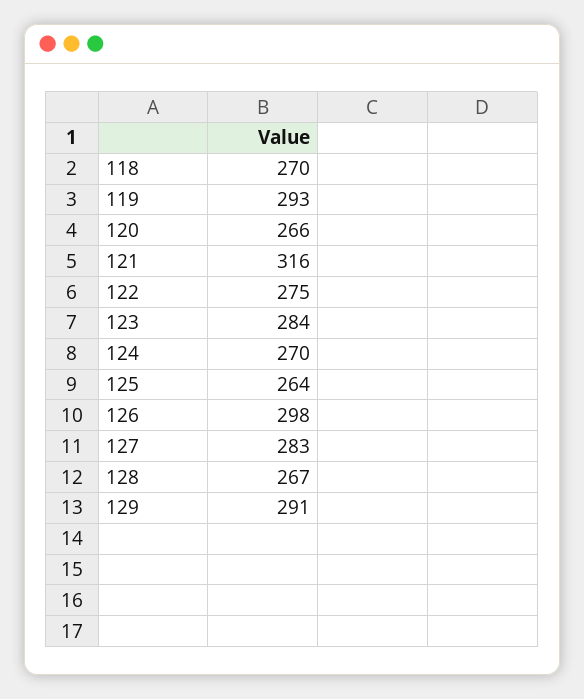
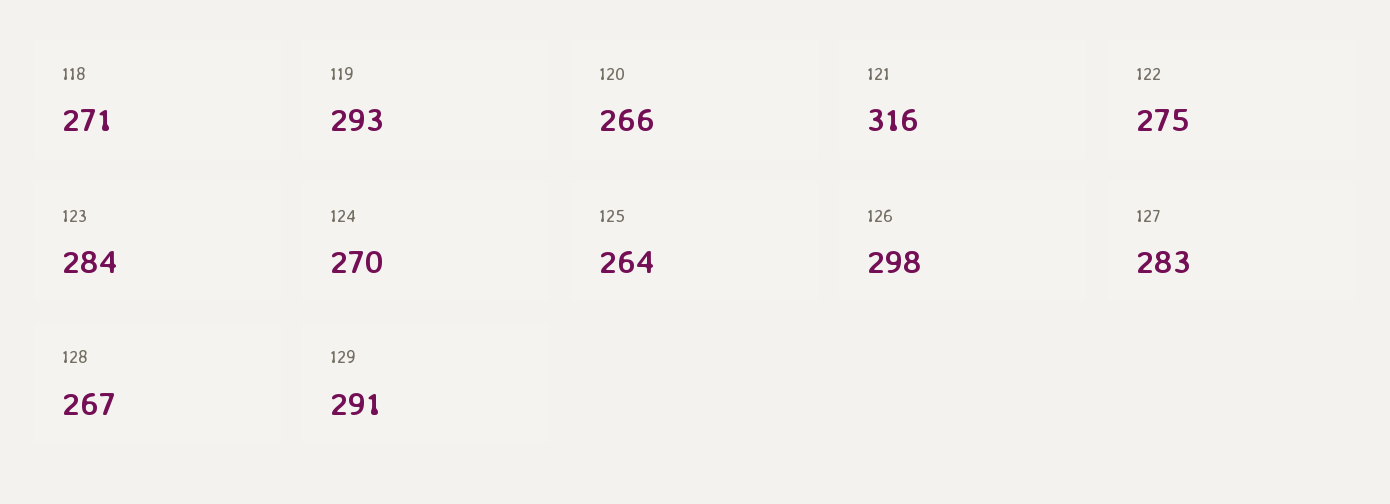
  {
-   "118": 270,
+   "118": 271,
    "119": 293,
    "120": 266,
    "121": 316,
    "122": 275,
    "123": 284,
    "124": 270,
    "125": 264,
    "126": 298,
    "127": 283,
    "128": 267,
    "129": 291
  }

